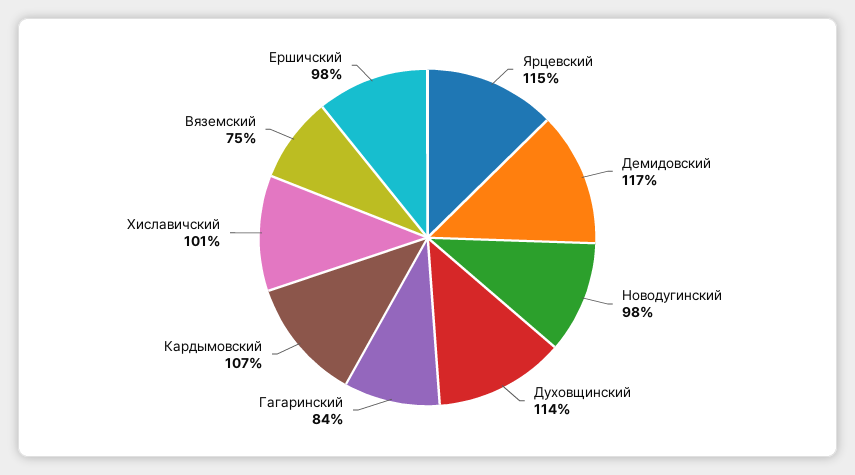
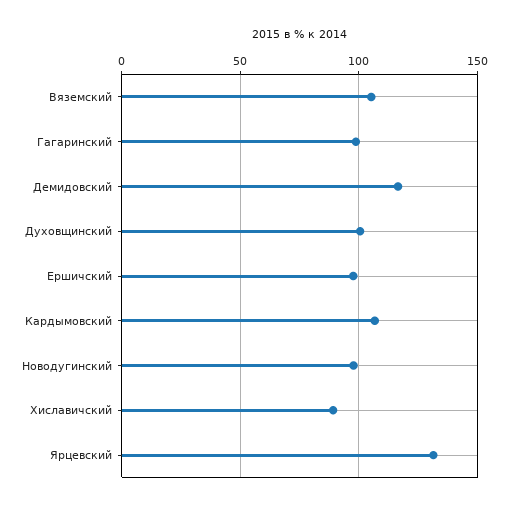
  {
-   "Ярцевский": 115,
+   "Ярцевский": 130,
    "Демидовский": 117,
    "Новодугинский": 98,
-   "Духовщинский": 114,
+   "Духовщинский": 100,
-   "Гагаринский": 84,
+   "Гагаринский": 100,
    "Кардымовский": 107,
-   "Хиславичский": 101,
+   "Хиславичский": 90,
-   "Вяземский": 75,
+   "Вяземский": 105,
    "Ершичский": 98
  }

